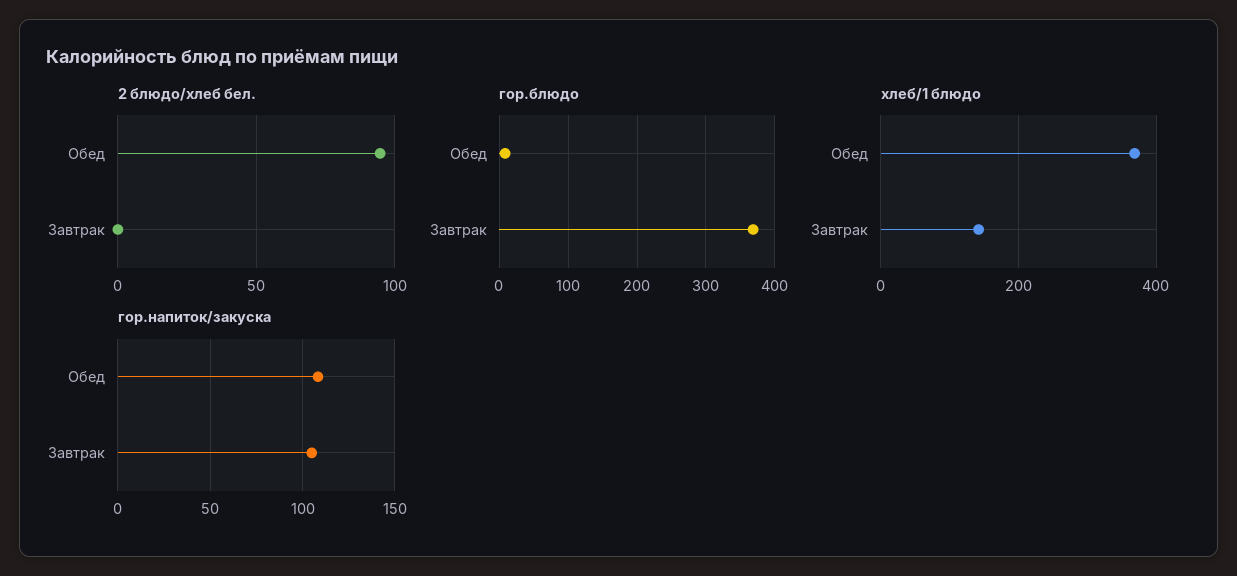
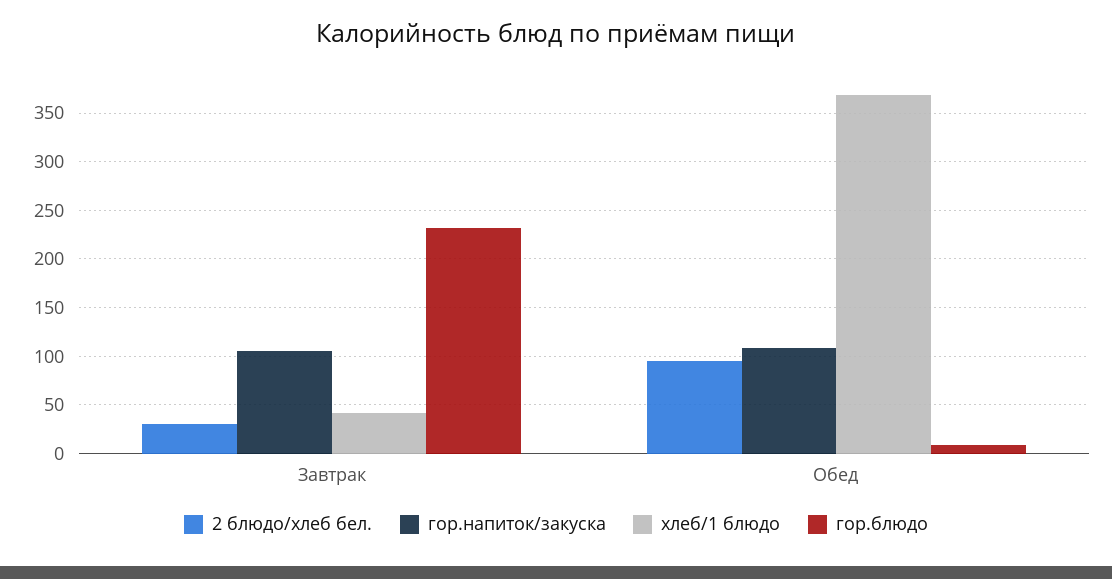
  {
    "2 блюдо/хлеб бел.": {
      "Обед": 95,
-     "Завтрак": 0
+     "Завтрак": 30
    },
    "гор.блюдо": {
      "Обед": 10,
-     "Завтрак": 370
+     "Завтрак": 230
    },
    "хлеб/1 блюдо": {
      "Обед": 370,
-     "Завтрак": 140
+     "Завтрак": 40
    },
    "гор.напиток/закуска": {
      "Обед": 110,
      "Завтрак": 105
    }
  }

